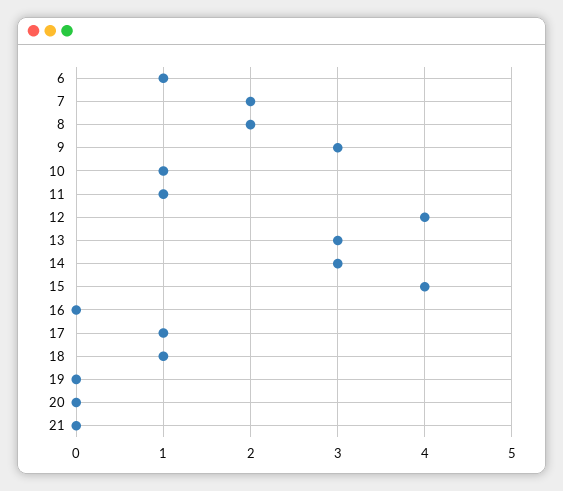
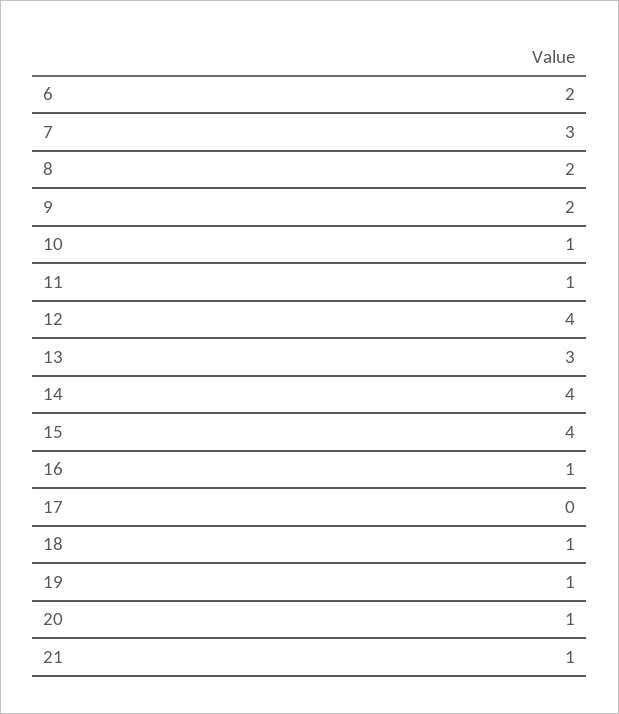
  {
-   "6": 1,
+   "6": 2,
-   "7": 2,
+   "7": 3,
    "8": 2,
-   "9": 3,
+   "9": 2,
    "10": 1,
    "11": 1,
    "12": 4,
    "13": 3,
-   "14": 3,
+   "14": 4,
    "15": 4,
-   "16": 0,
+   "16": 1,
-   "17": 1,
+   "17": 0,
    "18": 1,
-   "19": 0,
+   "19": 1,
-   "20": 0,
+   "20": 1,
-   "21": 0
+   "21": 1
  }

